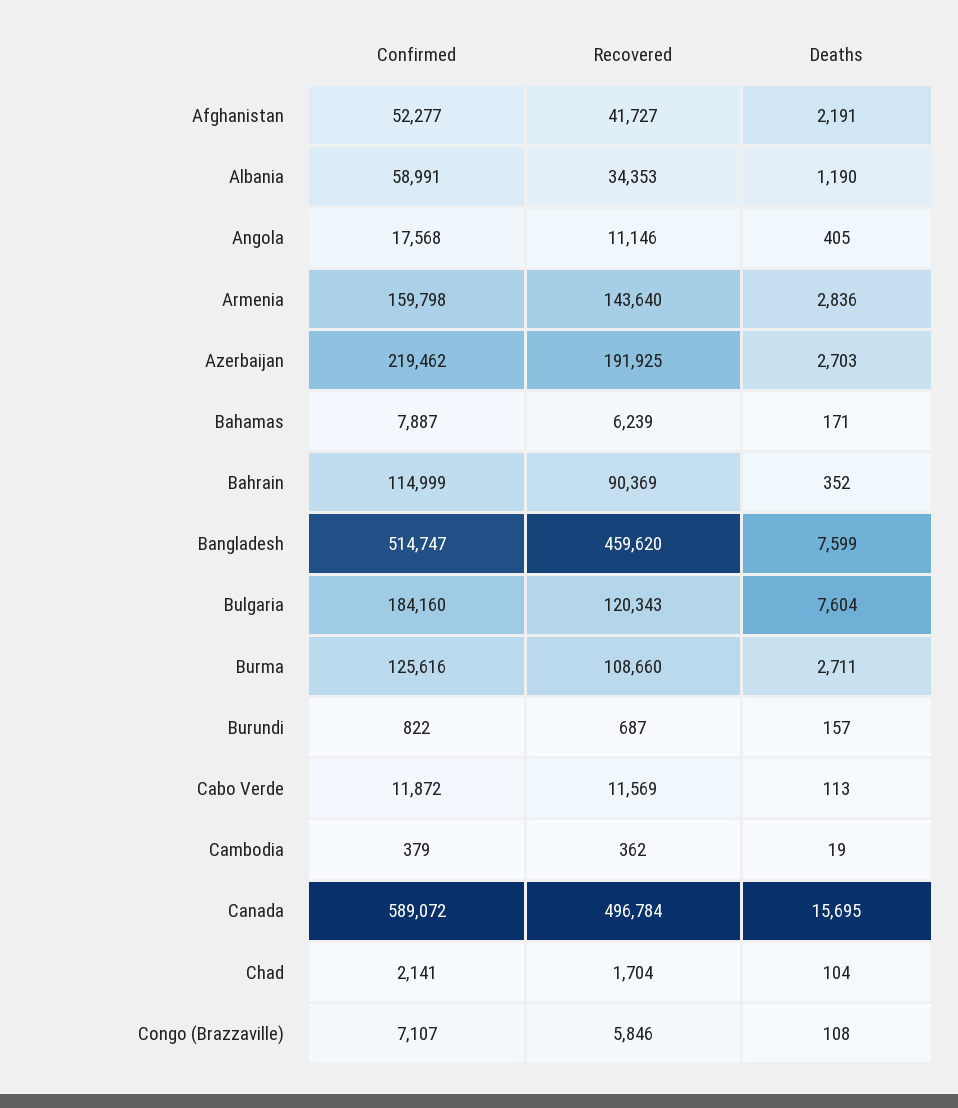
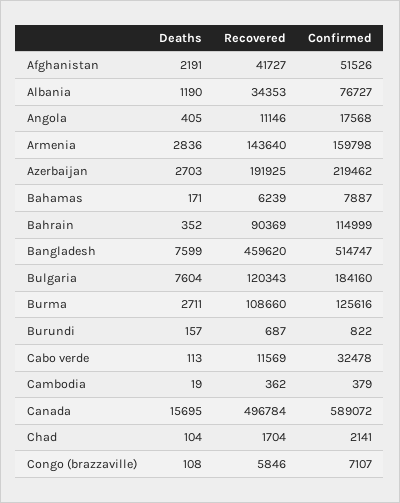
  {
    "Confirmed": {
-     "Afghanistan": 52277,
+     "Afghanistan": 51526,
-     "Albania": 58991,
+     "Albania": 76727,
      "Angola": 17568,
      "Armenia": 159798,
      "Azerbaijan": 219462,
      "Bahamas": 7887,
      "Bahrain": 114999,
      "Bangladesh": 514747,
      "Bulgaria": 184160,
      "Burma": 125616,
      "Burundi": 822,
-     "Cabo Verde": 11872,
+     "Cabo Verde": 32478,
      "Cambodia": 379,
      "Canada": 589072,
      "Chad": 2141,
      "Congo (Brazzaville)": 7107
    },
    "Recovered": {
      "Afghanistan": 41727,
      "Albania": 34353,
      "Angola": 11146,
      "Armenia": 143640,
      "Azerbaijan": 191925,
      "Bahamas": 6239,
      "Bahrain": 90369,
      "Bangladesh": 459620,
      "Bulgaria": 120343,
      "Burma": 108660,
      "Burundi": 687,
      "Cabo Verde": 11569,
      "Cambodia": 362,
      "Canada": 496784,
      "Chad": 1704,
      "Congo (Brazzaville)": 5846
    },
    "Deaths": {
      "Afghanistan": 2191,
      "Albania": 1190,
      "Angola": 405,
      "Armenia": 2836,
      "Azerbaijan": 2703,
      "Bahamas": 171,
      "Bahrain": 352,
      "Bangladesh": 7599,
      "Bulgaria": 7604,
      "Burma": 2711,
      "Burundi": 157,
      "Cabo Verde": 113,
      "Cambodia": 19,
      "Canada": 15695,
      "Chad": 104,
      "Congo (Brazzaville)": 108
    }
  }

